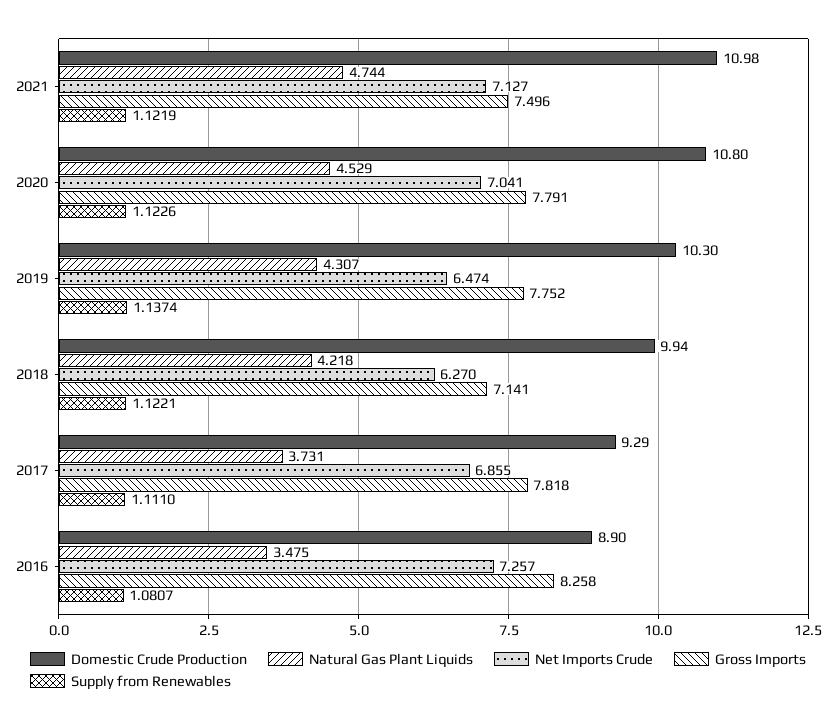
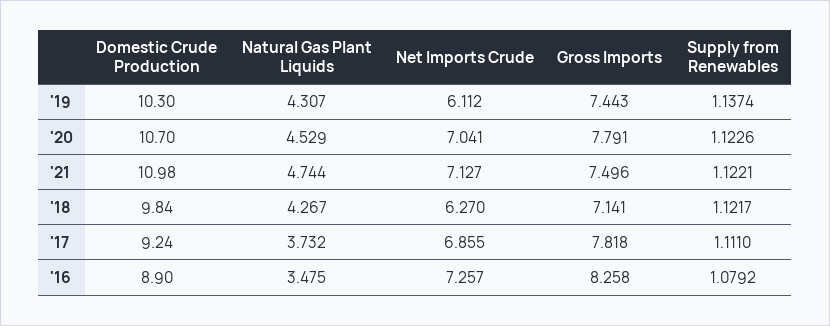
  {
    "Domestic Crude Production": {
      "2021": 10.98,
-     "2020": 10.8,
+     "2020": 10.7,
      "2019": 10.3,
-     "2018": 9.94,
+     "2018": 9.84,
-     "2017": 9.29,
+     "2017": 9.24,
      "2016": 8.9
    },
    "Natural Gas Plant Liquids": {
      "2021": 4.744,
      "2020": 4.529,
      "2019": 4.307,
-     "2018": 4.218,
+     "2018": 4.267,
-     "2017": 3.731,
+     "2017": 3.732,
      "2016": 3.475
    },
    "Net Imports Crude": {
      "2021": 7.127,
      "2020": 7.041,
-     "2019": 6.474,
+     "2019": 6.112,
      "2018": 6.27,
      "2017": 6.855,
      "2016": 7.257
    },
    "Gross Imports": {
      "2021": 7.496,
      "2020": 7.791,
-     "2019": 7.752,
+     "2019": 7.443,
      "2018": 7.141,
      "2017": 7.818,
      "2016": 8.258
    },
    "Supply from Renewables": {
-     "2021": 1.1219,
+     "2021": 1.1221,
      "2020": 1.1226,
      "2019": 1.1374,
-     "2018": 1.1221,
+     "2018": 1.1217,
      "2017": 1.111,
-     "2016": 1.0807
+     "2016": 1.0792
    }
  }

